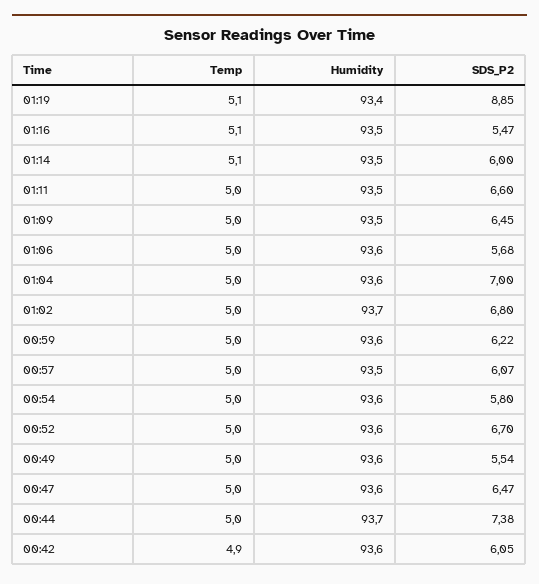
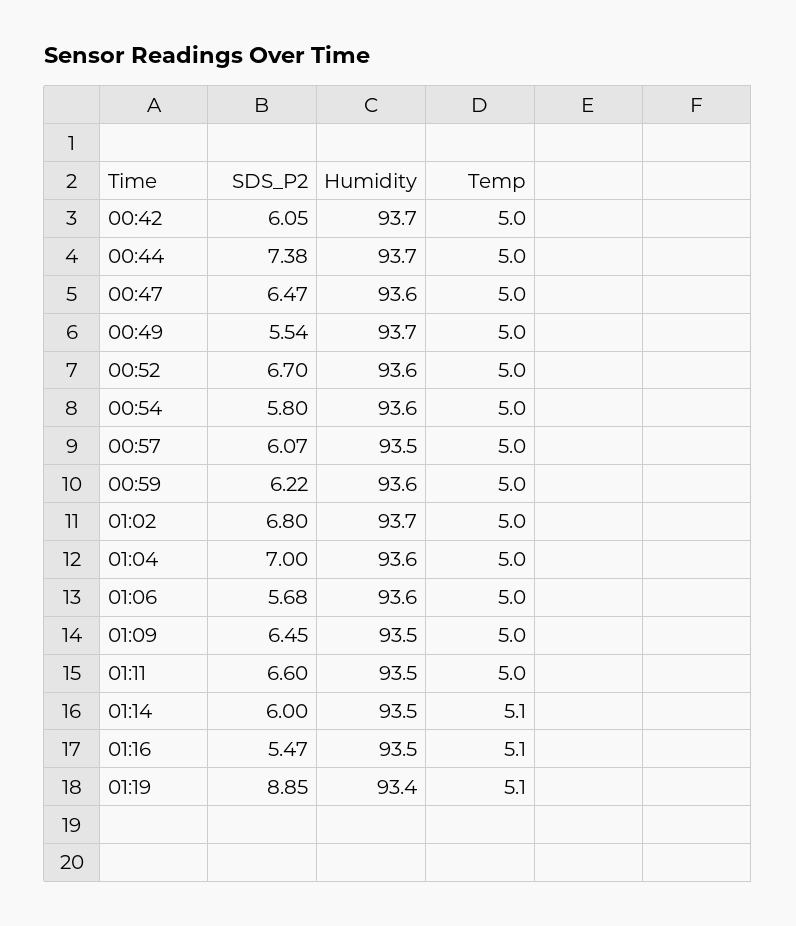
  {
    "Temp": {
      "01:19": 5.1,
      "01:16": 5.1,
      "01:14": 5.1,
      "01:11": 5,
      "01:09": 5,
      "01:06": 5,
      "01:04": 5,
      "01:02": 5,
      "00:59": 5,
      "00:57": 5,
      "00:54": 5,
      "00:52": 5,
      "00:49": 5,
      "00:47": 5,
      "00:44": 5,
-     "00:42": 4.9
+     "00:42": 5
    },
    "Humidity": {
      "01:19": 93.4,
      "01:16": 93.5,
      "01:14": 93.5,
      "01:11": 93.5,
      "01:09": 93.5,
      "01:06": 93.6,
      "01:04": 93.6,
      "01:02": 93.7,
      "00:59": 93.6,
      "00:57": 93.5,
      "00:54": 93.6,
      "00:52": 93.6,
-     "00:49": 93.6,
+     "00:49": 93.7,
      "00:47": 93.6,
      "00:44": 93.7,
-     "00:42": 93.6
+     "00:42": 93.7
    },
    "SDS_P2": {
      "01:19": 8.85,
      "01:16": 5.47,
      "01:14": 6,
      "01:11": 6.6,
      "01:09": 6.45,
      "01:06": 5.68,
      "01:04": 7,
      "01:02": 6.8,
      "00:59": 6.22,
      "00:57": 6.07,
      "00:54": 5.8,
      "00:52": 6.7,
      "00:49": 5.54,
      "00:47": 6.47,
      "00:44": 7.38,
      "00:42": 6.05
    }
  }

